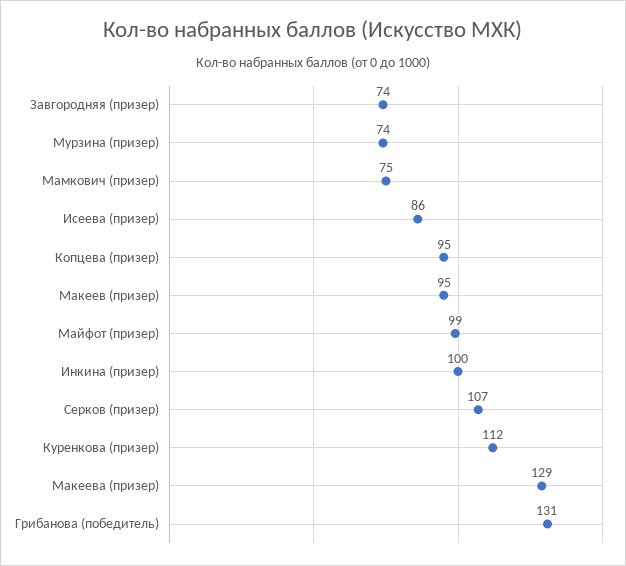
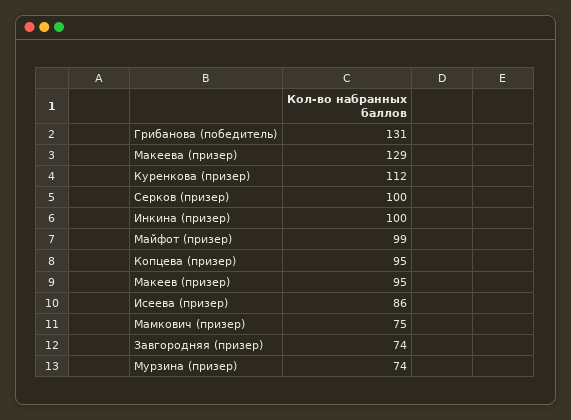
  {
    "Завгородняя (призер)": 74,
    "Мурзина (призер)": 74,
    "Мамкович (призер)": 75,
    "Исеева (призер)": 86,
    "Копцева (призер)": 95,
    "Макеев (призер)": 95,
    "Майфот (призер)": 99,
    "Инкина (призер)": 100,
-   "Серков (призер)": 107,
+   "Серков (призер)": 100,
    "Куренкова (призер)": 112,
    "Макеева (призер)": 129,
    "Грибанова (победитель)": 131
  }

